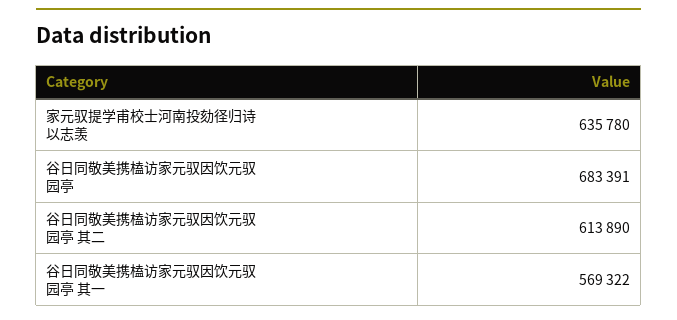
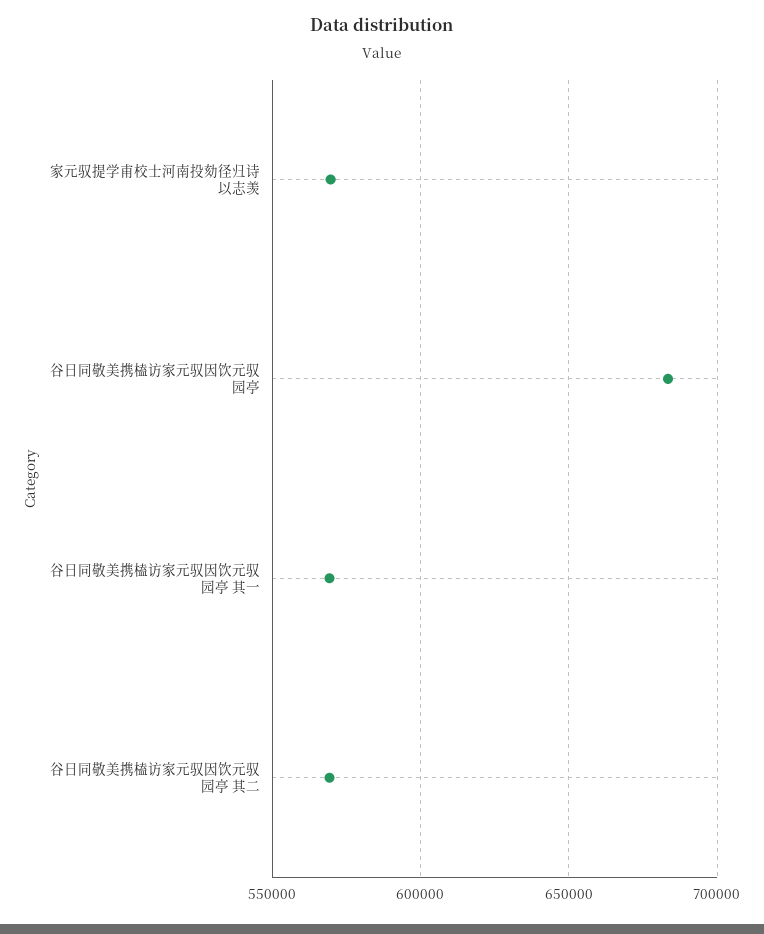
  {
-   "家元驭提学甫校士河南投劾径归诗以志羡": 635780,
+   "家元驭提学甫校士河南投劾径归诗以志羡": 570000,
    "谷日同敬美携榼访家元驭因饮元驭园亭": 683391,
-   "谷日同敬美携榼访家元驭因饮元驭园亭 其二": 613890,
+   "谷日同敬美携榼访家元驭因饮元驭园亭 其二": 570000,
    "谷日同敬美携榼访家元驭因饮元驭园亭 其一": 569322
  }

